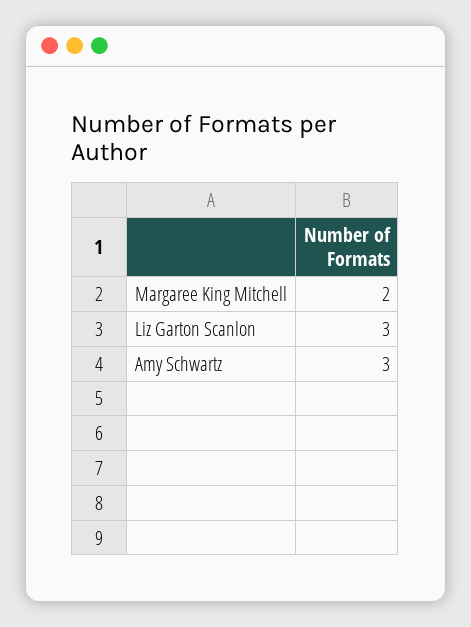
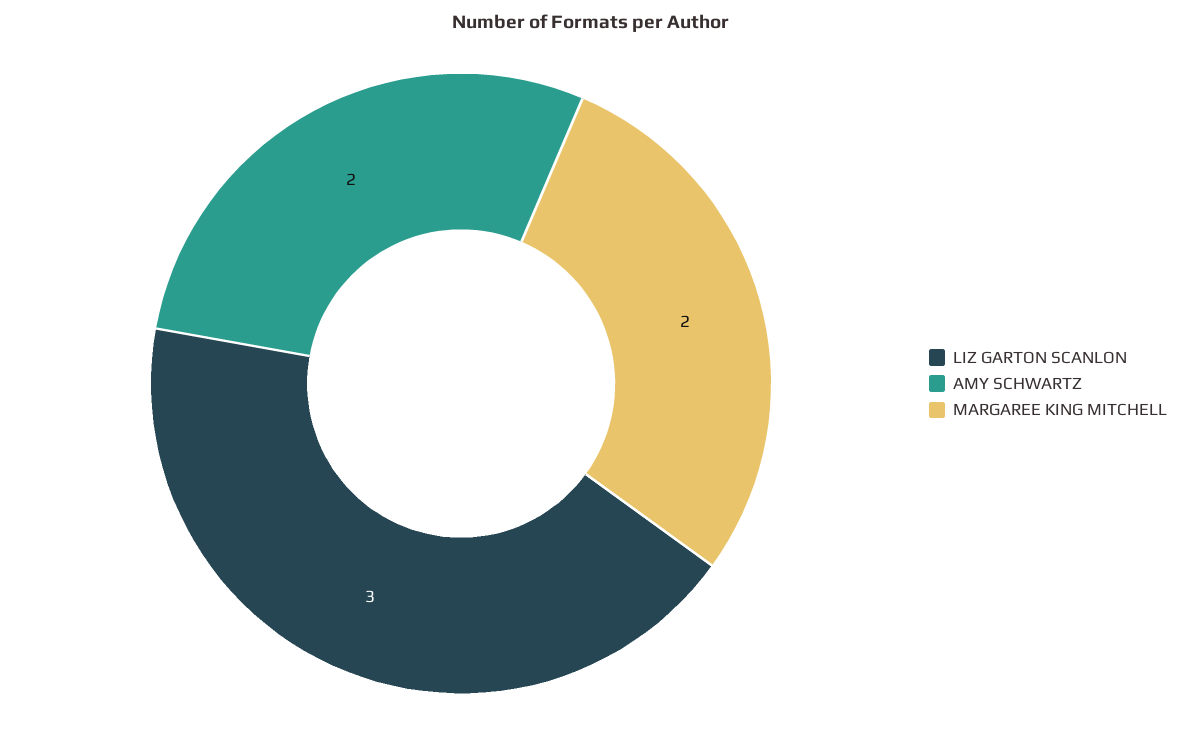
  {
    "Margaree King Mitchell": 2,
    "Liz Garton Scanlon": 3,
-   "Amy Schwartz": 3
+   "Amy Schwartz": 2
  }

